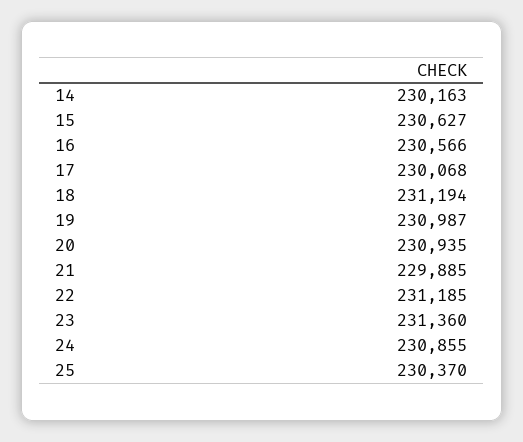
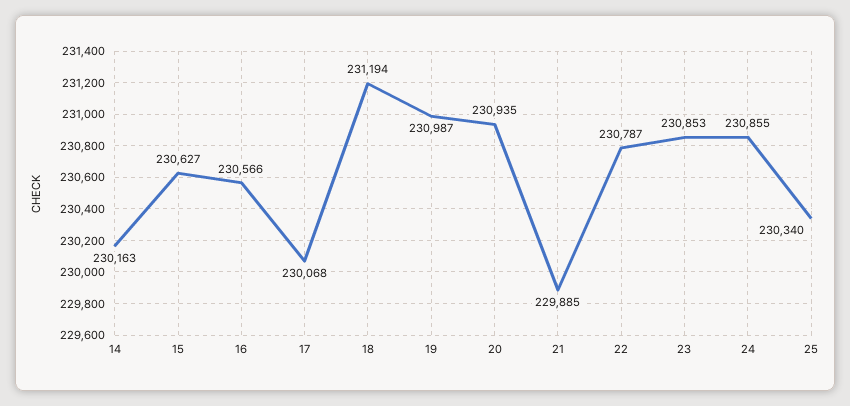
  {
    "14": 230163,
    "15": 230627,
    "16": 230566,
    "17": 230068,
    "18": 231194,
    "19": 230987,
    "20": 230935,
    "21": 229885,
-   "22": 231185,
+   "22": 230787,
-   "23": 231360,
+   "23": 230853,
    "24": 230855,
-   "25": 230370
+   "25": 230340
  }

